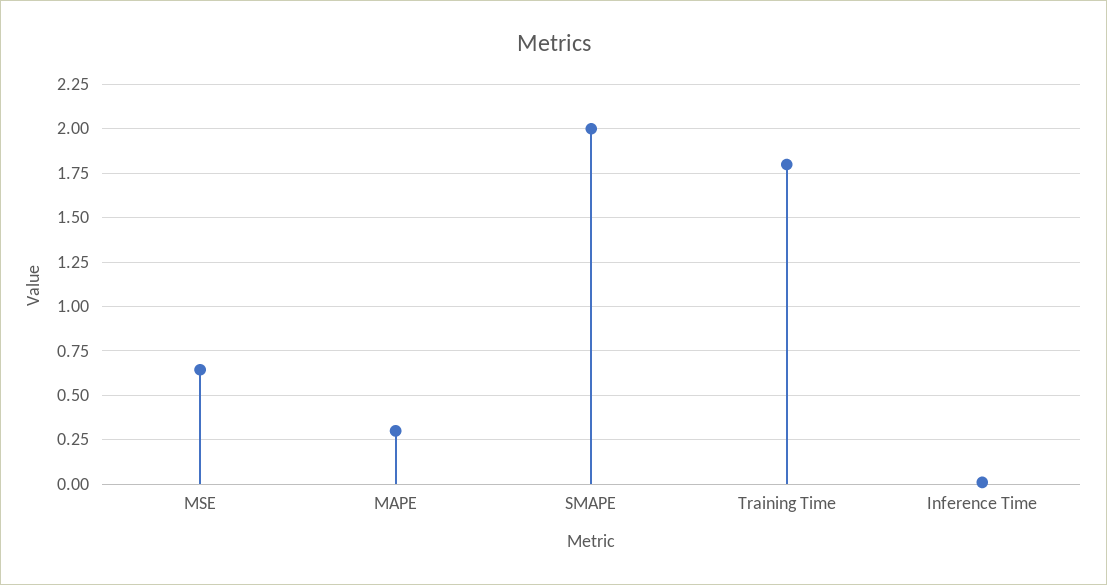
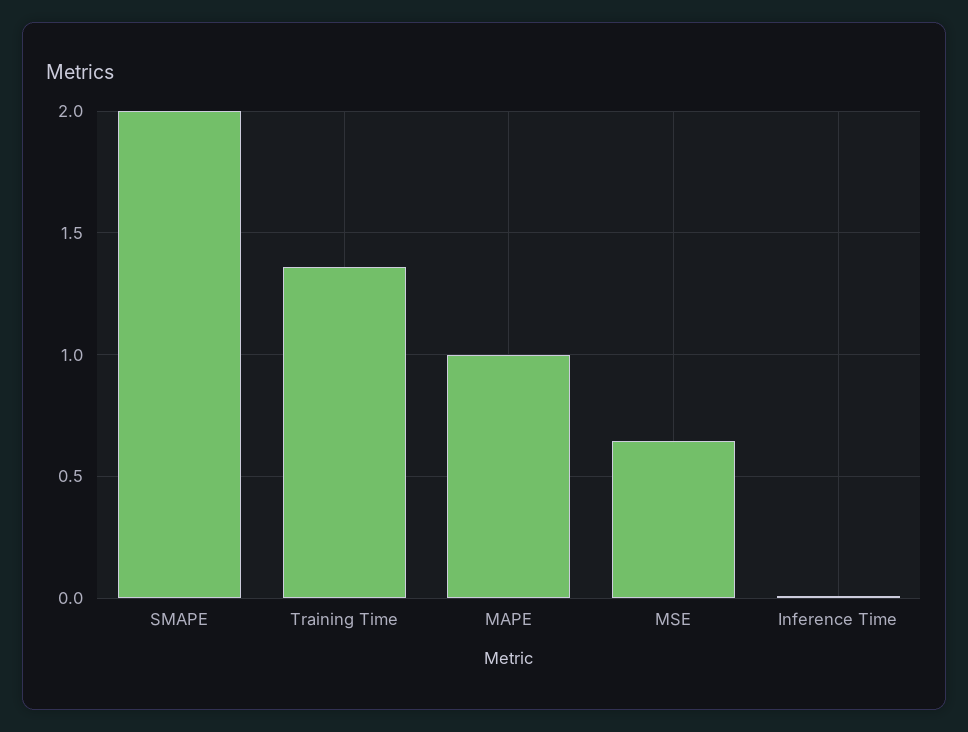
  {
    "MSE": 0.65,
-   "MAPE": 0.3,
+   "MAPE": 1,
    "SMAPE": 2,
-   "Training Time": 1.8,
+   "Training Time": 1.35,
    "Inference Time": 0
  }

